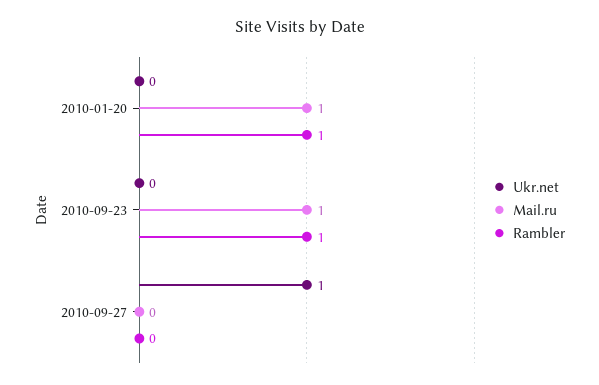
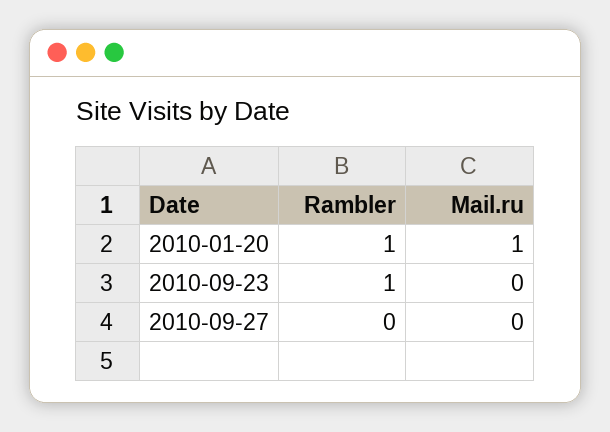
  {
-   "Ukr.net": {
-     "2010-01-20": 0,
-     "2010-09-23": 0,
-     "2010-09-27": 1
-   },
    "Mail.ru": {
      "2010-01-20": 1,
-     "2010-09-23": 1,
+     "2010-09-23": 0,
      "2010-09-27": 0
    },
    "Rambler": {
      "2010-01-20": 1,
      "2010-09-23": 1,
      "2010-09-27": 0
    }
  }

